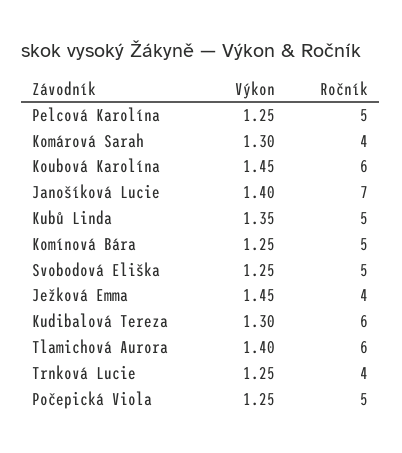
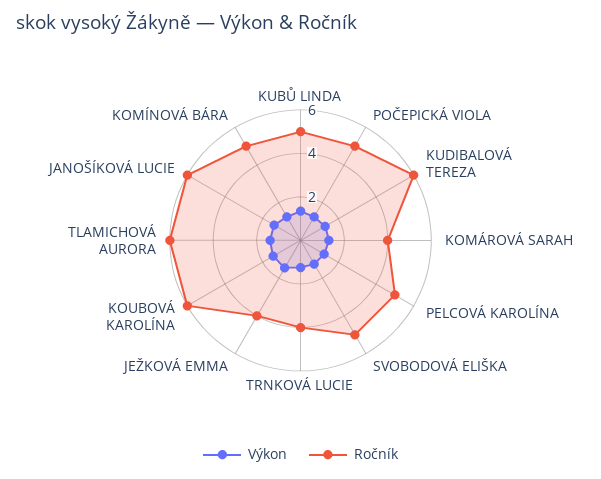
  {
    "Výkon": {
      "Pelcová Karolína": 1.25,
      "Komárová Sarah": 1.3,
      "Koubová Karolína": 1.45,
      "Janošíková Lucie": 1.4,
      "Kubů Linda": 1.35,
      "Komínová Bára": 1.25,
      "Svobodová Eliška": 1.25,
      "Ježková Emma": 1.45,
      "Kudibalová Tereza": 1.3,
      "Tlamichová Aurora": 1.4,
      "Trnková Lucie": 1.25,
      "Počepická Viola": 1.25
    },
    "Ročník": {
      "Pelcová Karolína": 5,
      "Komárová Sarah": 4,
      "Koubová Karolína": 6,
-     "Janošíková Lucie": 7,
+     "Janošíková Lucie": 6,
      "Kubů Linda": 5,
      "Komínová Bára": 5,
      "Svobodová Eliška": 5,
      "Ježková Emma": 4,
      "Kudibalová Tereza": 6,
      "Tlamichová Aurora": 6,
      "Trnková Lucie": 4,
      "Počepická Viola": 5
    }
  }

